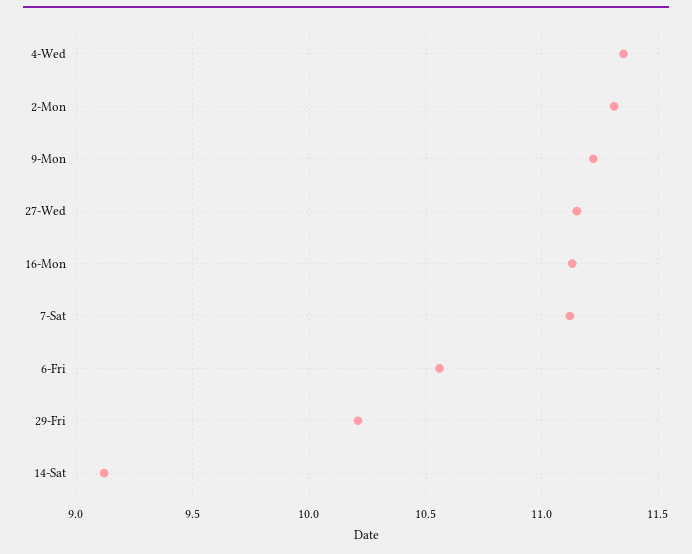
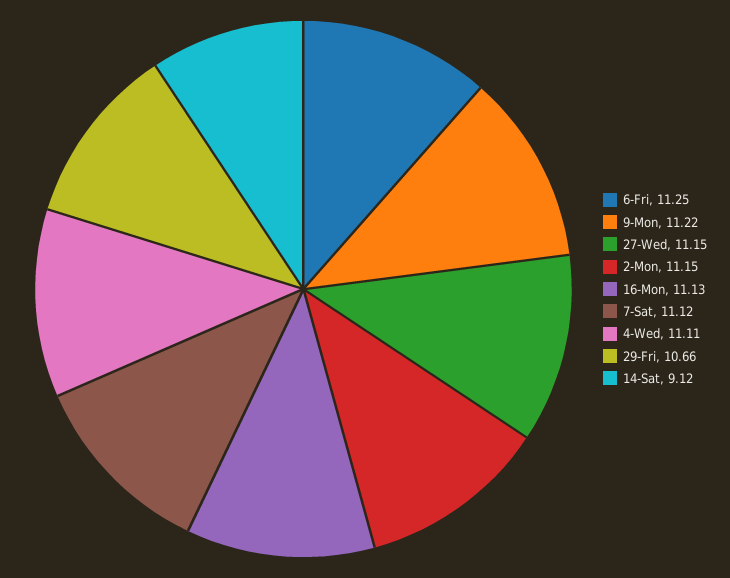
  {
-   "4-Wed": 11.35,
+   "4-Wed": 11.11,
-   "2-Mon": 11.3,
+   "2-Mon": 11.15,
    "9-Mon": 11.22,
    "27-Wed": 11.15,
    "16-Mon": 11.13,
    "7-Sat": 11.12,
-   "6-Fri": 10.55,
+   "6-Fri": 11.25,
-   "29-Fri": 10.2,
+   "29-Fri": 10.66,
    "14-Sat": 9.12
  }

